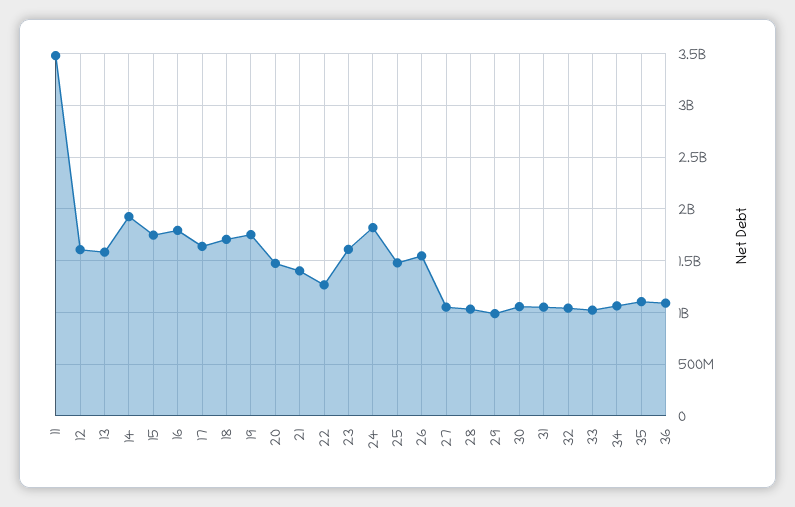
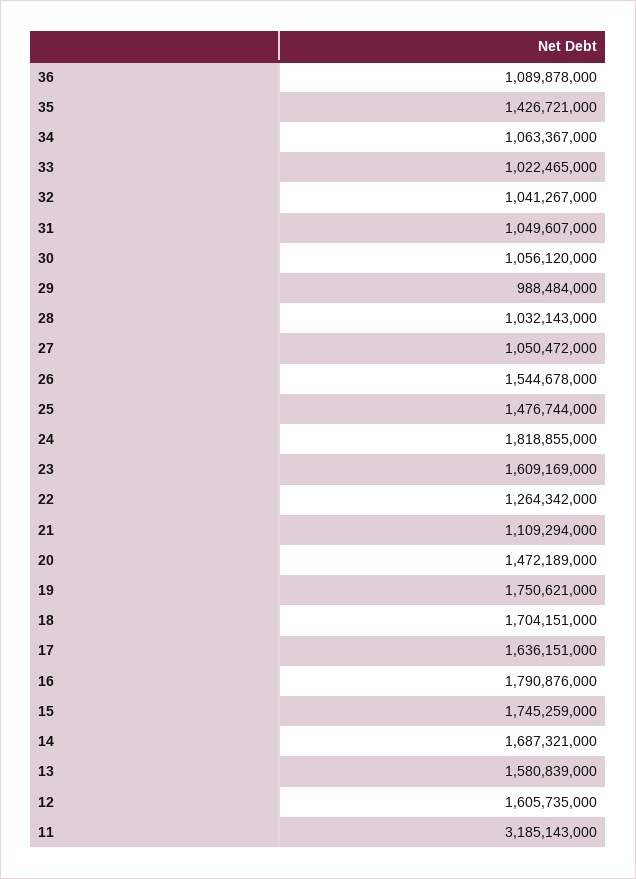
  {
-   "11": 3500000000,
+   "11": 3185143000,
    "12": 1605735000,
    "13": 1580839000,
-   "14": 1900000000,
+   "14": 1687321000,
    "15": 1745259000,
    "16": 1790876000,
    "17": 1636151000,
    "18": 1704151000,
    "19": 1750621000,
    "20": 1472189000,
-   "21": 1400000000,
+   "21": 1109294000,
    "22": 1264342000,
    "23": 1609169000,
    "24": 1818855000,
    "25": 1476744000,
    "26": 1544678000,
    "27": 1050472000,
    "28": 1032143000,
    "29": 988484000,
    "30": 1056120000,
    "31": 1049607000,
    "32": 1041267000,
    "33": 1022465000,
    "34": 1063367000,
-   "35": 1100000000,
+   "35": 1426721000,
    "36": 1089878000
  }

